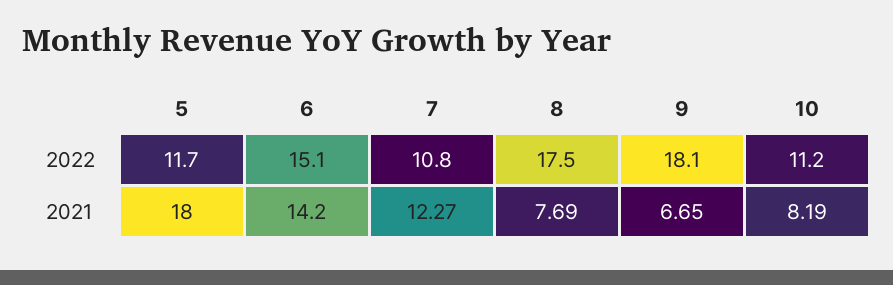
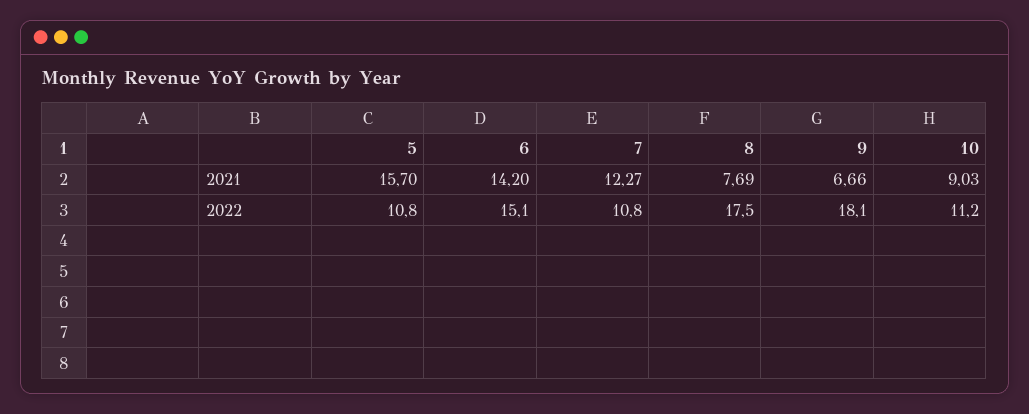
  {
    "5": {
-     "2022": 11.7,
+     "2022": 10.8,
-     "2021": 18
+     "2021": 15.7
    },
    "6": {
      "2022": 15.1,
      "2021": 14.2
    },
    "7": {
      "2022": 10.8,
      "2021": 12.27
    },
    "8": {
      "2022": 17.5,
      "2021": 7.69
    },
    "9": {
      "2022": 18.1,
-     "2021": 6.65
+     "2021": 6.66
    },
    "10": {
      "2022": 11.2,
-     "2021": 8.19
+     "2021": 9.03
    }
  }

